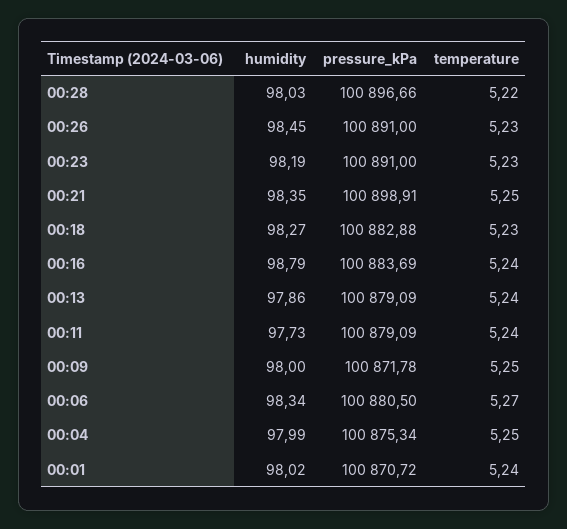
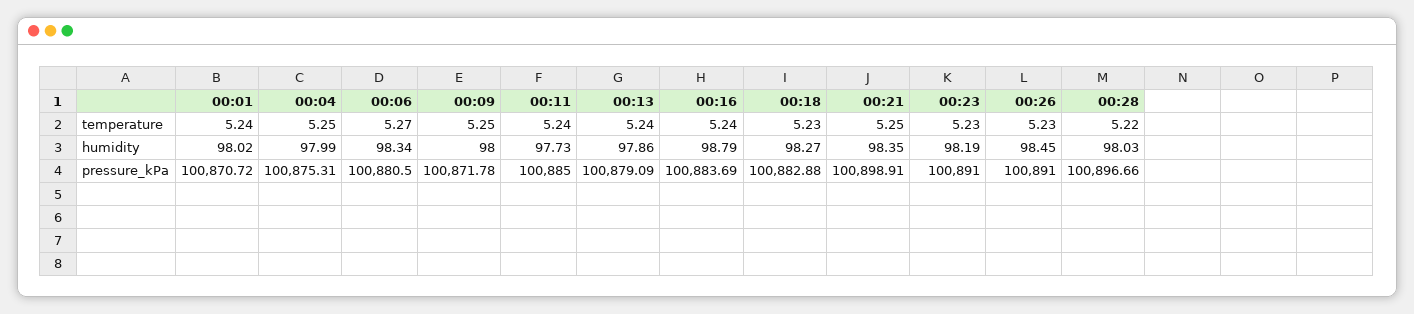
  {
    "humidity": {
      "00:28": 98.03,
      "00:26": 98.45,
      "00:23": 98.19,
      "00:21": 98.35,
      "00:18": 98.27,
      "00:16": 98.79,
      "00:13": 97.86,
      "00:11": 97.73,
      "00:09": 98,
      "00:06": 98.34,
      "00:04": 97.99,
      "00:01": 98.02
    },
    "pressure_kPa": {
      "00:28": 100896.66,
      "00:26": 100891,
      "00:23": 100891,
      "00:21": 100898.91,
      "00:18": 100882.88,
      "00:16": 100883.69,
      "00:13": 100879.09,
-     "00:11": 100879.09,
+     "00:11": 100885,
      "00:09": 100871.78,
      "00:06": 100880.5,
-     "00:04": 100875.34,
+     "00:04": 100875.31,
      "00:01": 100870.72
    },
    "temperature": {
      "00:28": 5.22,
      "00:26": 5.23,
      "00:23": 5.23,
      "00:21": 5.25,
      "00:18": 5.23,
      "00:16": 5.24,
      "00:13": 5.24,
      "00:11": 5.24,
      "00:09": 5.25,
      "00:06": 5.27,
      "00:04": 5.25,
      "00:01": 5.24
    }
  }

